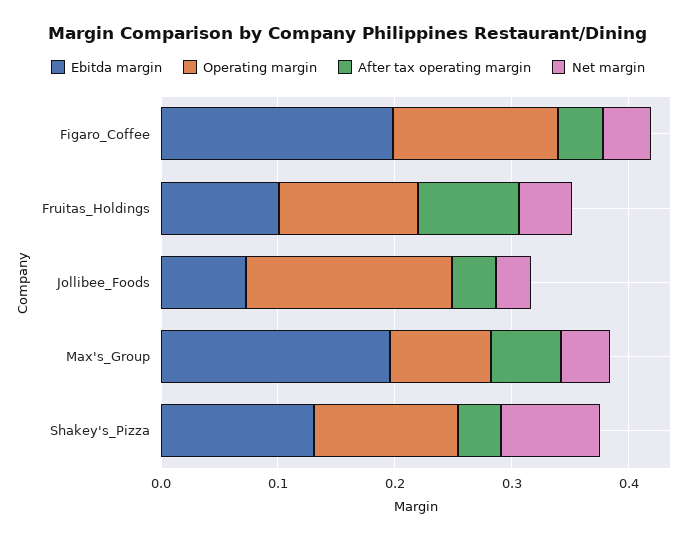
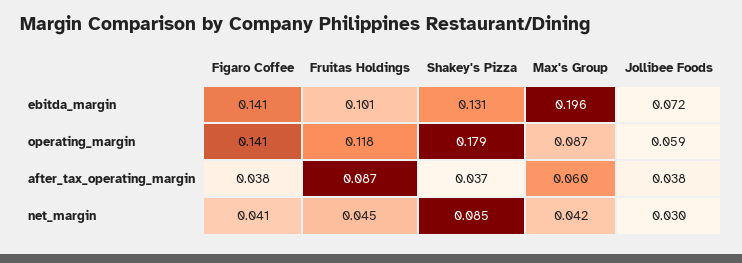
  {
    "Ebitda margin": {
-     "Figaro_Coffee": 0.2,
+     "Figaro_Coffee": 0.141,
      "Fruitas_Holdings": 0.101,
      "Jollibee_Foods": 0.072,
      "Max's_Group": 0.196,
      "Shakey's_Pizza": 0.131
    },
    "Operating margin": {
      "Figaro_Coffee": 0.141,
      "Fruitas_Holdings": 0.118,
-     "Jollibee_Foods": 0.18,
+     "Jollibee_Foods": 0.059,
      "Max's_Group": 0.087,
-     "Shakey's_Pizza": 0.12
+     "Shakey's_Pizza": 0.179
    },
    "After tax operating margin": {
      "Figaro_Coffee": 0.038,
      "Fruitas_Holdings": 0.087,
      "Jollibee_Foods": 0.038,
      "Max's_Group": 0.06,
      "Shakey's_Pizza": 0.037
    },
    "Net margin": {
      "Figaro_Coffee": 0.041,
      "Fruitas_Holdings": 0.045,
      "Jollibee_Foods": 0.03,
      "Max's_Group": 0.042,
      "Shakey's_Pizza": 0.085
    }
  }

